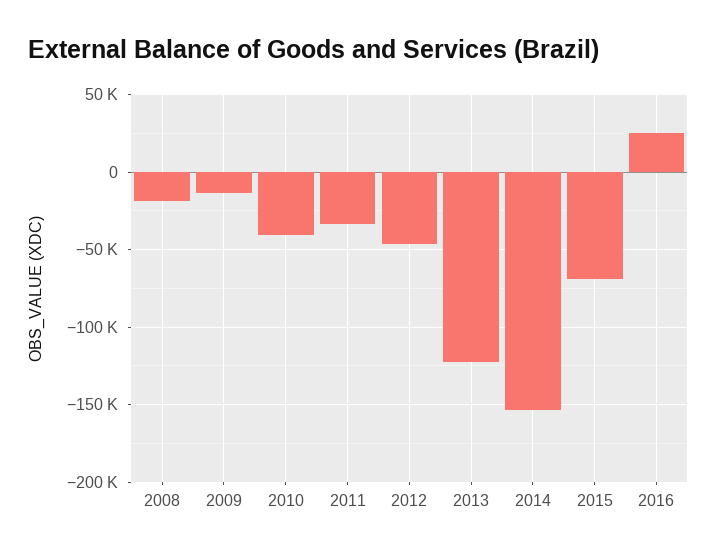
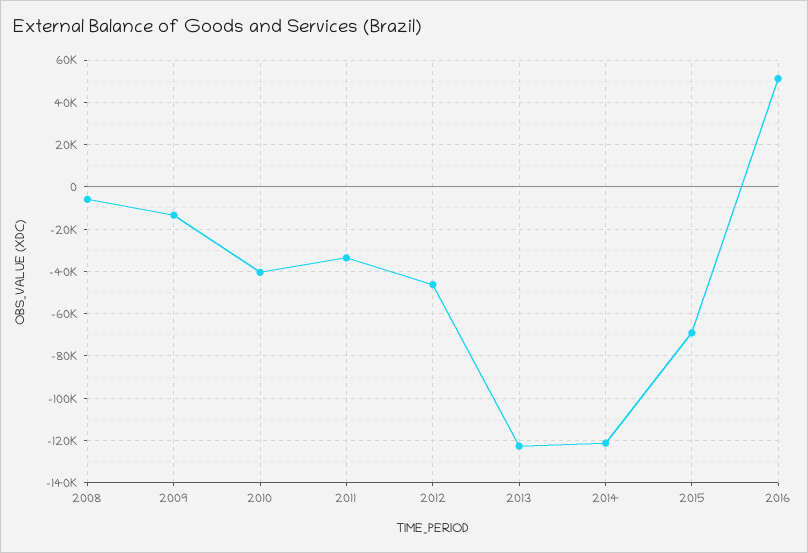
  {
-   "2008": -20000,
+   "2008": -5000,
    "2009": -15000,
    "2010": -40000,
    "2011": -35000,
    "2012": -45000,
    "2013": -125000,
-   "2014": -155000,
+   "2014": -120000,
    "2015": -70000,
-   "2016": 25000
+   "2016": 50000
  }

